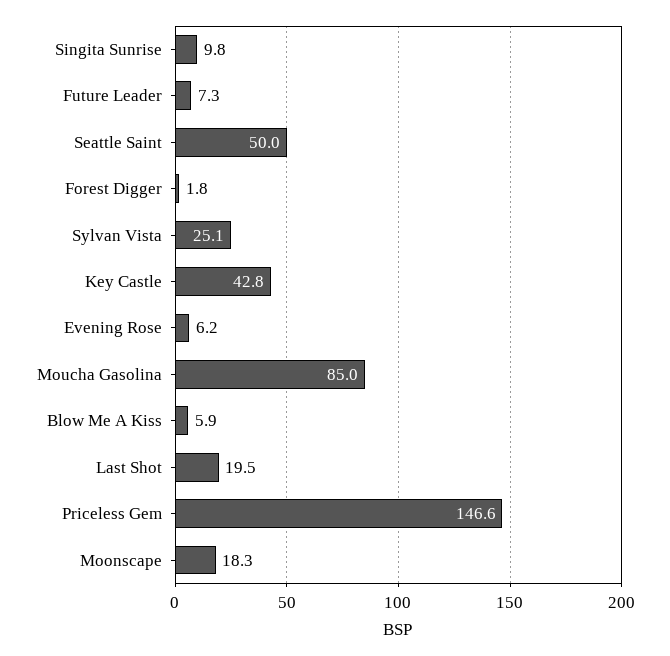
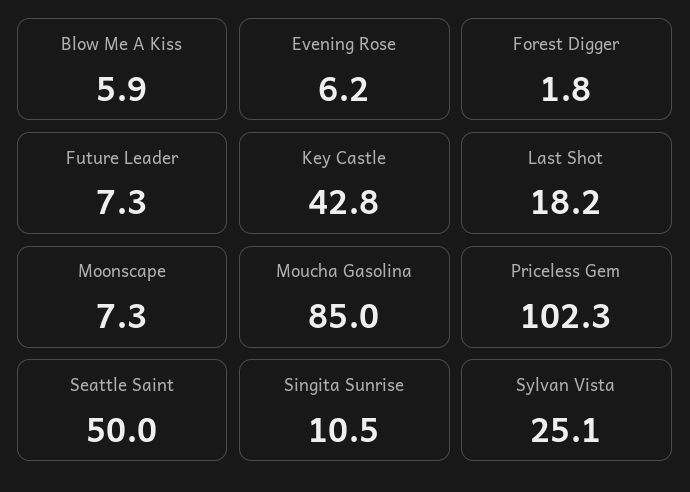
  {
-   "Singita Sunrise": 9.8,
+   "Singita Sunrise": 10.5,
    "Future Leader": 7.3,
    "Seattle Saint": 50,
    "Forest Digger": 1.8,
    "Sylvan Vista": 25.1,
    "Key Castle": 42.8,
    "Evening Rose": 6.2,
    "Moucha Gasolina": 85,
    "Blow Me A Kiss": 5.9,
-   "Last Shot": 19.5,
+   "Last Shot": 18.2,
-   "Priceless Gem": 146.6,
+   "Priceless Gem": 102.3,
-   "Moonscape": 18.3
+   "Moonscape": 7.3
  }

